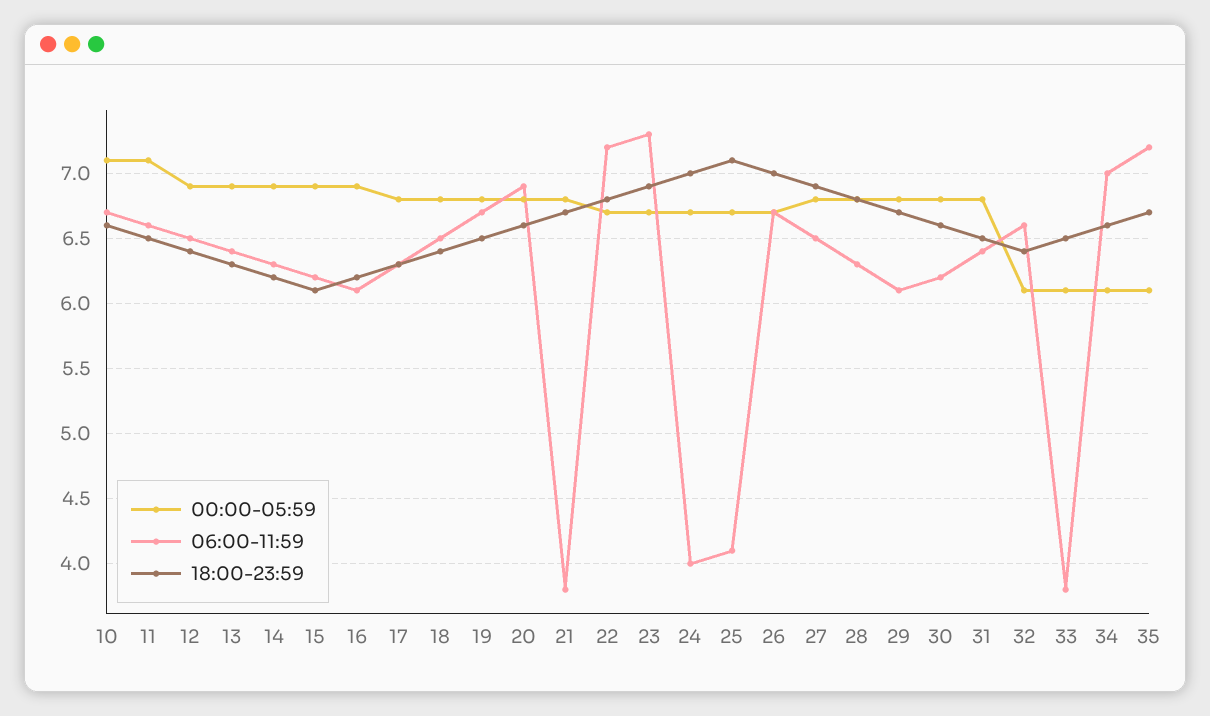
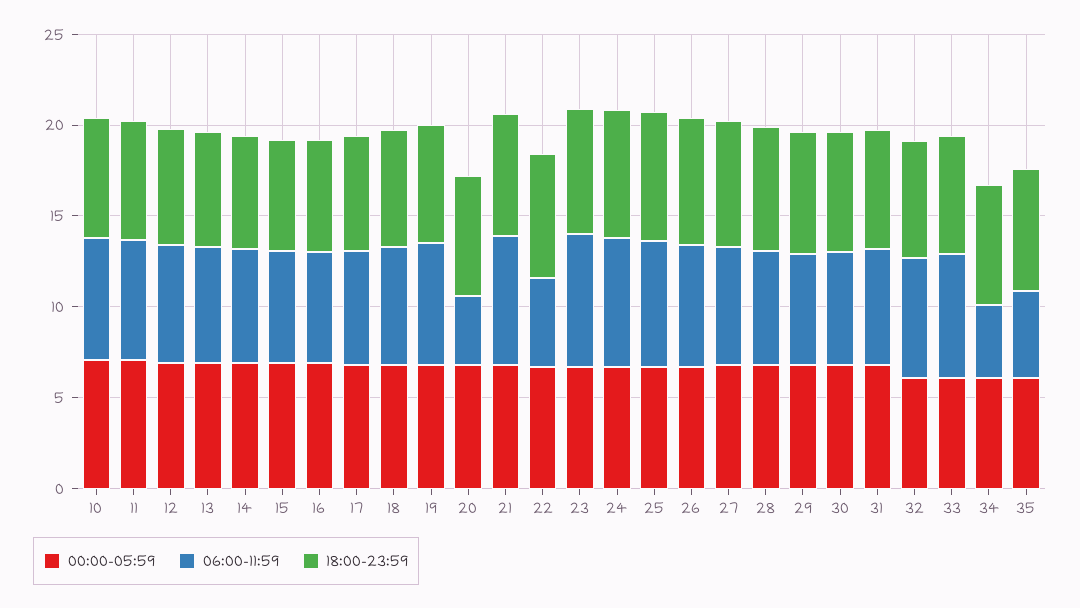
  {
    "00:00-05:59": {
      "10": 7.1,
      "11": 7.1,
      "12": 6.9,
      "13": 6.9,
      "14": 6.9,
      "15": 6.9,
      "16": 6.9,
      "17": 6.8,
      "18": 6.8,
      "19": 6.8,
      "20": 6.8,
      "21": 6.8,
      "22": 6.7,
      "23": 6.7,
      "24": 6.7,
      "25": 6.7,
      "26": 6.7,
      "27": 6.8,
      "28": 6.8,
      "29": 6.8,
      "30": 6.8,
      "31": 6.8,
      "32": 6.1,
      "33": 6.1,
      "34": 6.1,
      "35": 6.1
    },
    "06:00-11:59": {
      "10": 6.7,
      "11": 6.6,
      "12": 6.5,
      "13": 6.4,
      "14": 6.3,
      "15": 6.2,
      "16": 6.1,
      "17": 6.3,
      "18": 6.5,
      "19": 6.7,
-     "20": 6.9,
+     "20": 4,
-     "21": 3.8,
+     "21": 7,
-     "22": 7.2,
+     "22": 5,
      "23": 7.3,
-     "24": 4,
+     "24": 7,
-     "25": 4.1,
+     "25": 7,
      "26": 6.7,
      "27": 6.5,
      "28": 6.3,
      "29": 6.1,
      "30": 6.2,
      "31": 6.4,
      "32": 6.6,
-     "33": 3.8,
+     "33": 7,
-     "34": 7,
+     "34": 4,
-     "35": 7.2
+     "35": 5
    },
    "18:00-23:59": {
      "10": 6.6,
      "11": 6.5,
      "12": 6.4,
      "13": 6.3,
      "14": 6.2,
      "15": 6.1,
      "16": 6.2,
      "17": 6.3,
      "18": 6.4,
      "19": 6.5,
      "20": 6.6,
      "21": 6.7,
      "22": 6.8,
      "23": 6.9,
      "24": 7,
      "25": 7.1,
      "26": 7,
      "27": 6.9,
      "28": 6.8,
      "29": 6.7,
      "30": 6.6,
      "31": 6.5,
      "32": 6.4,
      "33": 6.5,
      "34": 6.6,
      "35": 6.7
    }
  }

